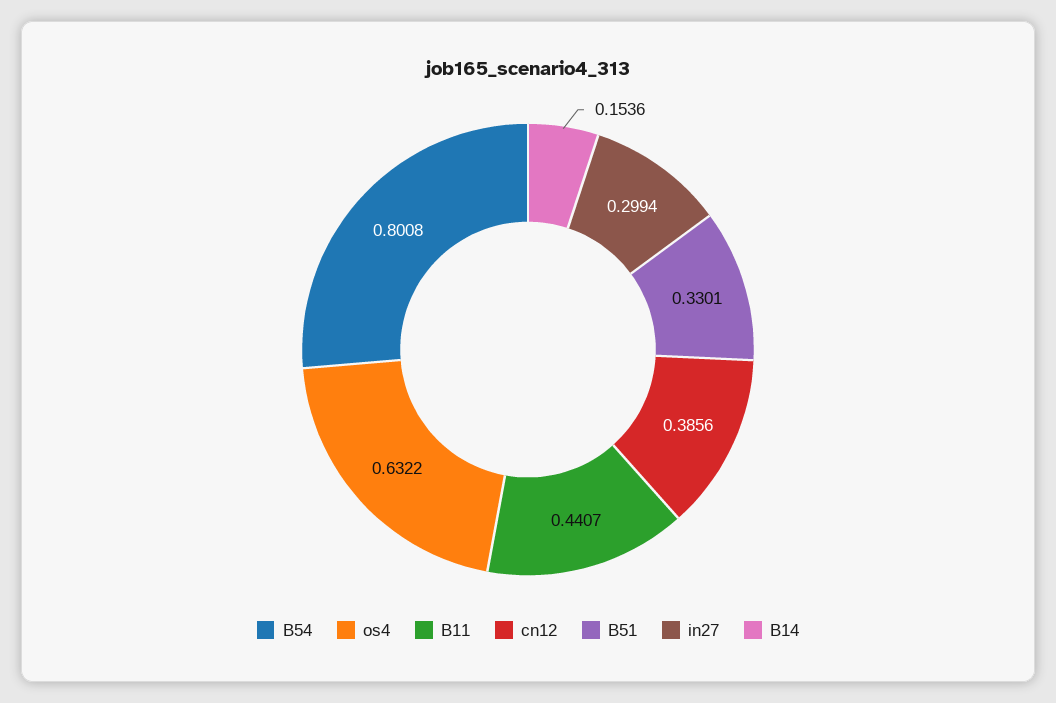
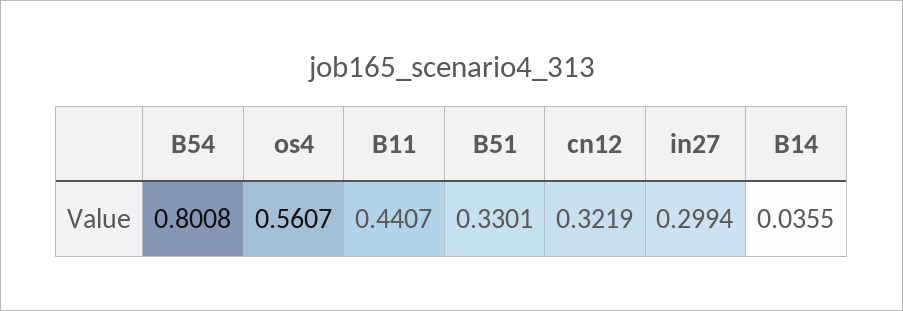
  {
    "B54": 0.8008,
-   "os4": 0.6322,
+   "os4": 0.5607,
    "B11": 0.4407,
-   "cn12": 0.3856,
+   "cn12": 0.3219,
    "B51": 0.3301,
    "in27": 0.2994,
-   "B14": 0.1536
+   "B14": 0.0355
  }

